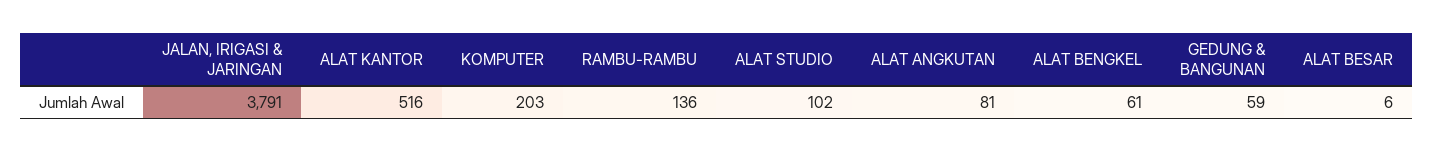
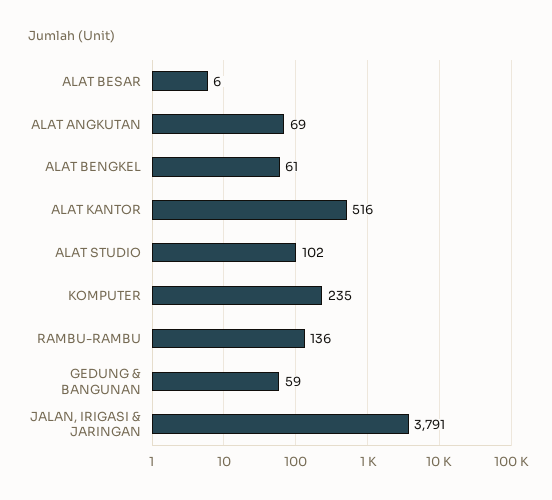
  {
    "JALAN, IRIGASI & JARINGAN": 3791,
    "ALAT KANTOR": 516,
-   "KOMPUTER": 203,
+   "KOMPUTER": 235,
    "RAMBU-RAMBU": 136,
    "ALAT STUDIO": 102,
-   "ALAT ANGKUTAN": 81,
+   "ALAT ANGKUTAN": 69,
    "ALAT BENGKEL": 61,
    "GEDUNG & BANGUNAN": 59,
    "ALAT BESAR": 6
  }

